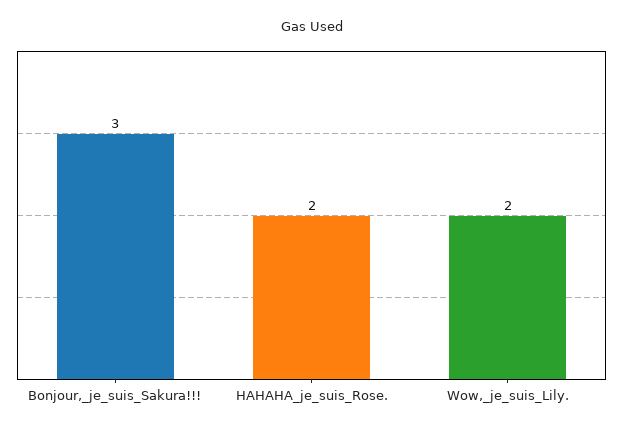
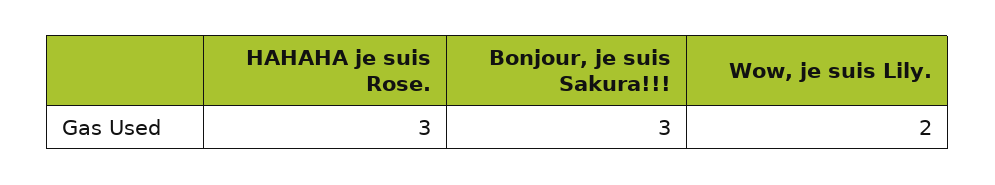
  {
    "Bonjour,_je_suis_Sakura!!!": 3,
-   "HAHAHA_je_suis_Rose.": 2,
+   "HAHAHA_je_suis_Rose.": 3,
    "Wow,_je_suis_Lily.": 2
  }

